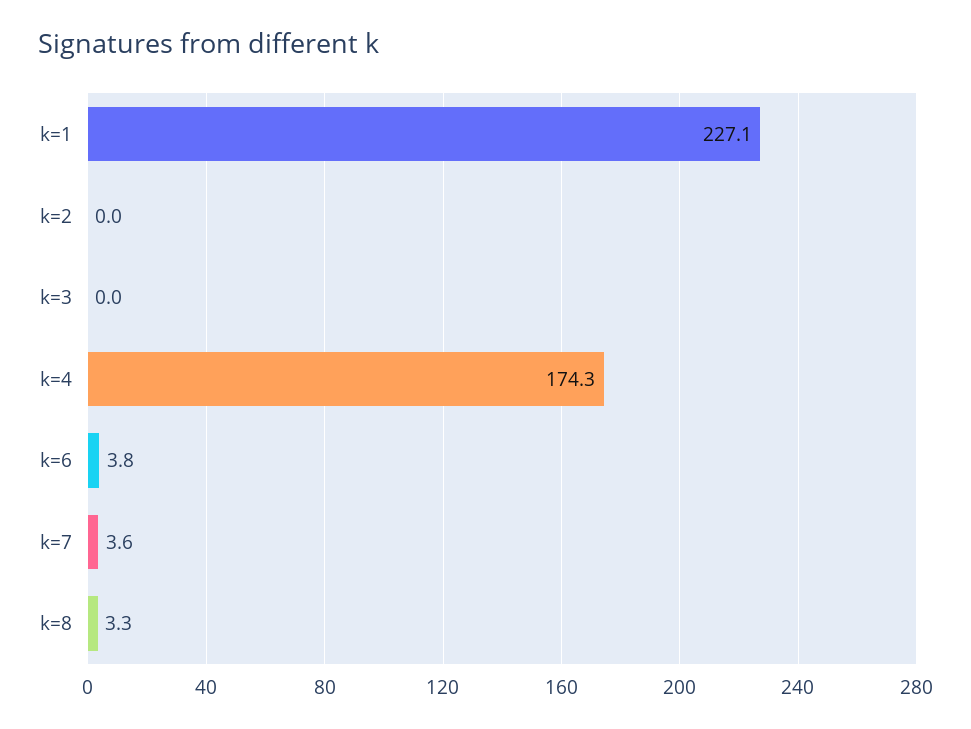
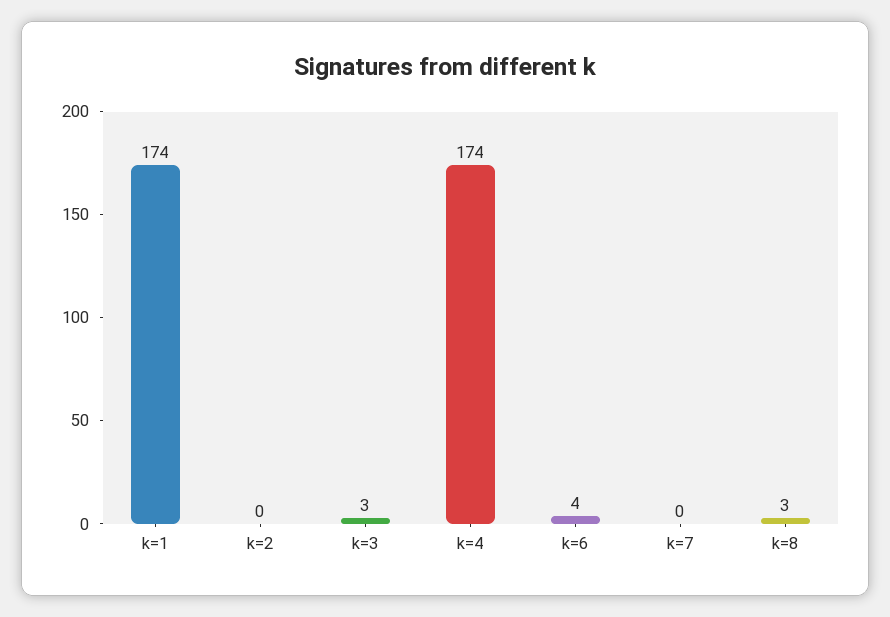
  {
-   "k=1": 227.1,
+   "k=1": 174,
    "k=2": 0,
-   "k=3": 0,
+   "k=3": 3,
    "k=4": 174.3,
    "k=6": 3.8,
-   "k=7": 3.6,
+   "k=7": 0,
    "k=8": 3.3
  }

